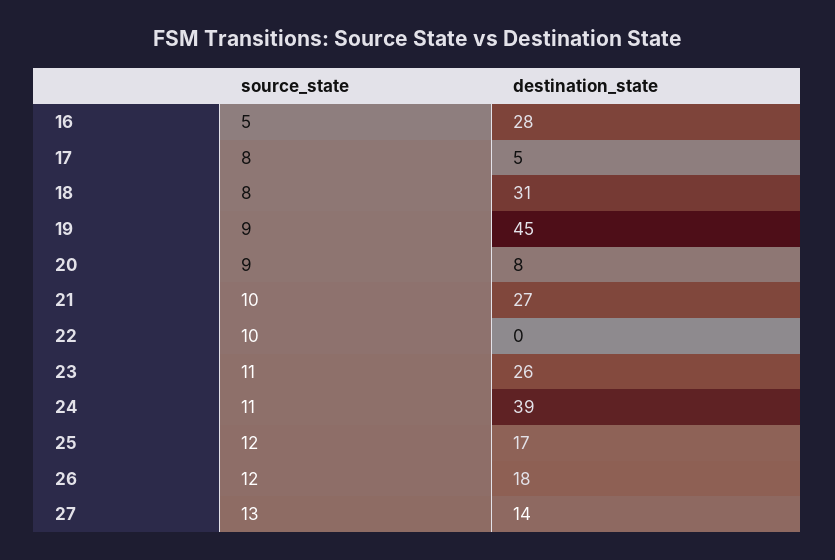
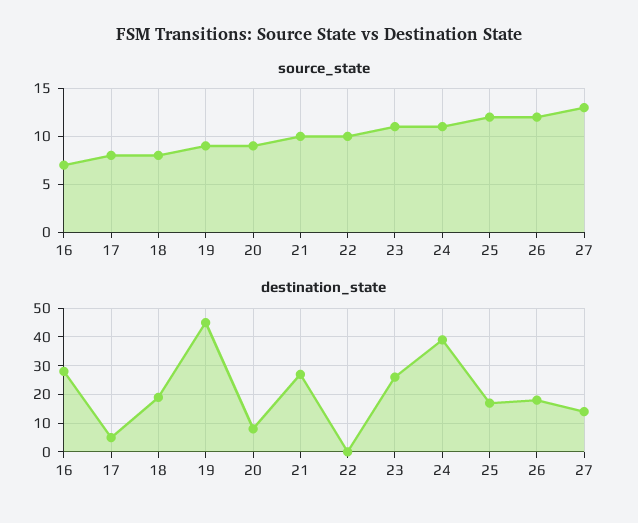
  {
    "source_state": {
-     "16": 5,
+     "16": 7,
      "17": 8,
      "18": 8,
      "19": 9,
      "20": 9,
      "21": 10,
      "22": 10,
      "23": 11,
      "24": 11,
      "25": 12,
      "26": 12,
      "27": 13
    },
    "destination_state": {
      "16": 28,
      "17": 5,
-     "18": 31,
+     "18": 20,
      "19": 45,
      "20": 8,
      "21": 27,
      "22": 0,
      "23": 26,
      "24": 39,
      "25": 17,
      "26": 18,
      "27": 14
    }
  }

